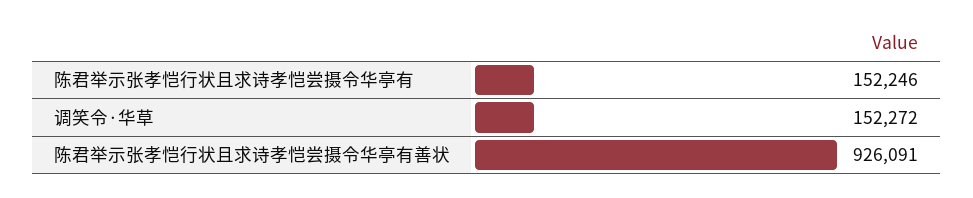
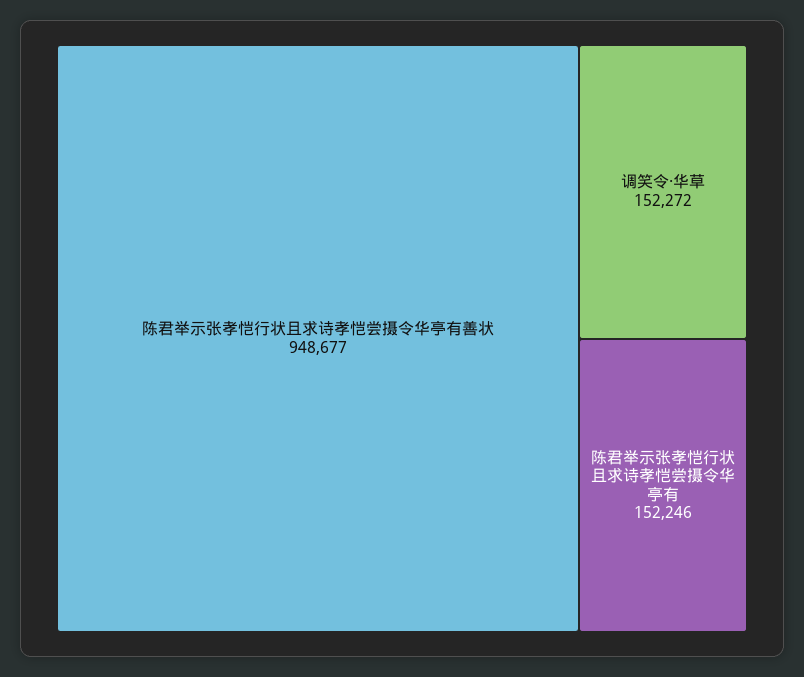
  {
    "陈君举示张孝恺行状且求诗孝恺尝摄令华亭有": 152246,
    "调笑令·华草": 152272,
-   "陈君举示张孝恺行状且求诗孝恺尝摄令华亭有善状": 926091
+   "陈君举示张孝恺行状且求诗孝恺尝摄令华亭有善状": 948677
  }

